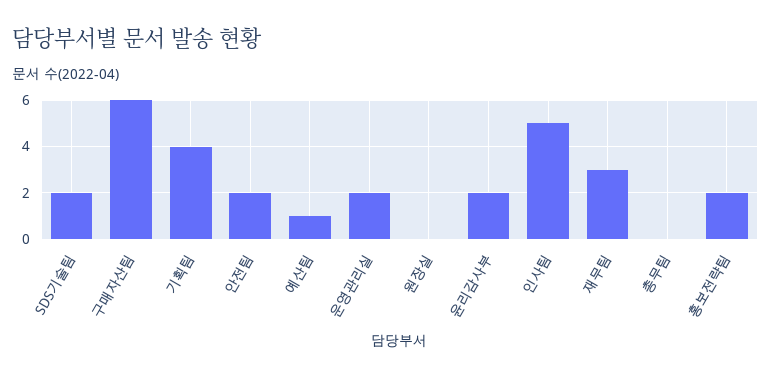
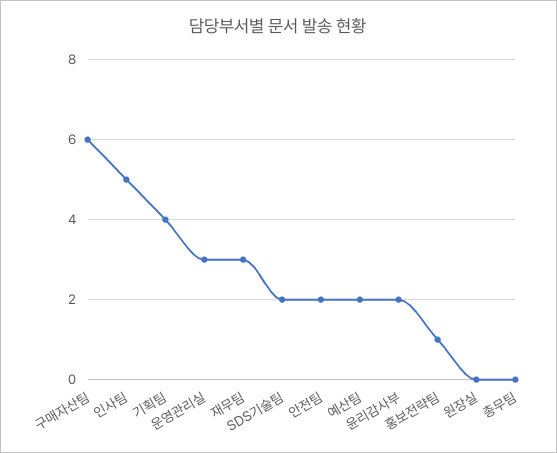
  {
    "SDS기술팀": 2,
    "구매자산팀": 6,
    "기획팀": 4,
    "안전팀": 2,
-   "예산팀": 1,
+   "예산팀": 2,
-   "운영관리실": 2,
+   "운영관리실": 3,
    "원장실": 0,
    "윤리감사부": 2,
    "인사팀": 5,
    "재무팀": 3,
    "총무팀": 0,
-   "홍보전략팀": 2
+   "홍보전략팀": 1
  }

